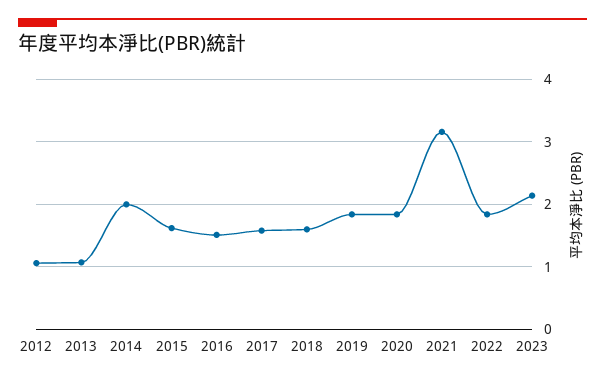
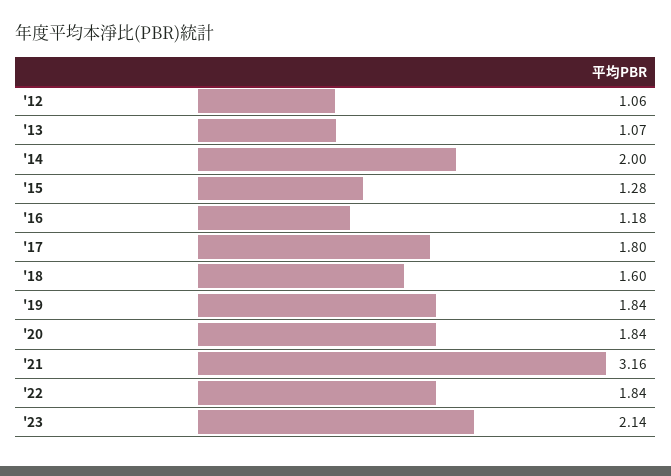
  {
    "2012": 1.06,
    "2013": 1.07,
    "2014": 2,
-   "2015": 1.6,
+   "2015": 1.28,
-   "2016": 1.5,
+   "2016": 1.18,
-   "2017": 1.6,
+   "2017": 1.8,
    "2018": 1.6,
    "2019": 1.84,
    "2020": 1.84,
    "2021": 3.16,
    "2022": 1.84,
    "2023": 2.14
  }

